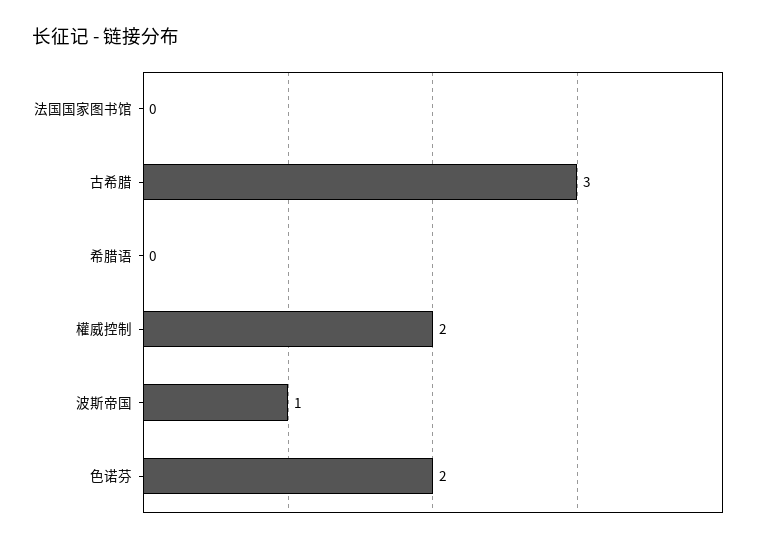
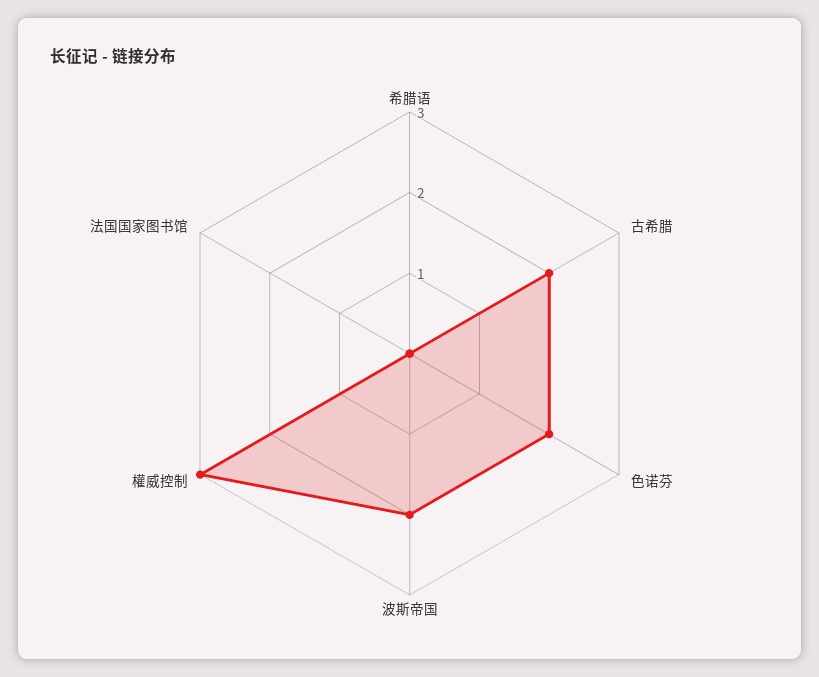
  {
    "法国国家图书馆": 0,
-   "古希腊": 3,
+   "古希腊": 2,
    "希腊语": 0,
-   "權威控制": 2,
+   "權威控制": 3,
-   "波斯帝国": 1,
+   "波斯帝国": 2,
    "色诺芬": 2
  }

